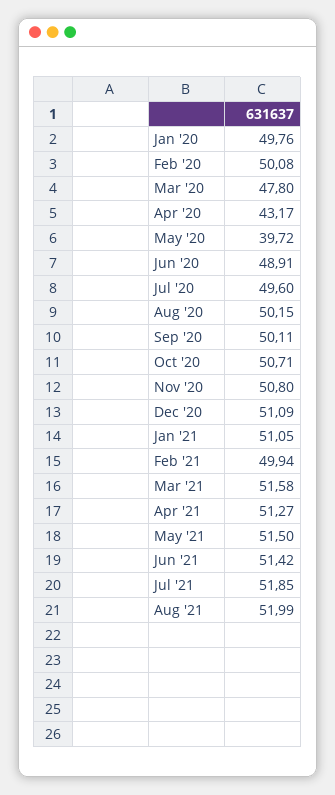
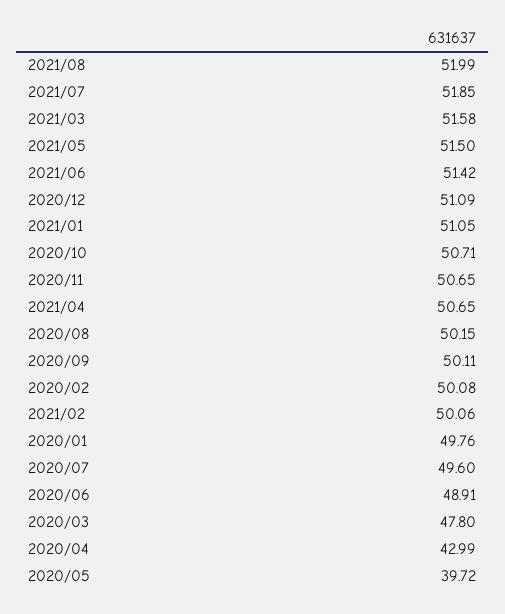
  {
    "Jan '20": 49.76,
    "Feb '20": 50.08,
    "Mar '20": 47.8,
-   "Apr '20": 43.17,
+   "Apr '20": 42.99,
    "May '20": 39.72,
    "Jun '20": 48.91,
    "Jul '20": 49.6,
    "Aug '20": 50.15,
    "Sep '20": 50.11,
    "Oct '20": 50.71,
-   "Nov '20": 50.8,
+   "Nov '20": 50.65,
    "Dec '20": 51.09,
    "Jan '21": 51.05,
-   "Feb '21": 49.94,
+   "Feb '21": 50.06,
    "Mar '21": 51.58,
-   "Apr '21": 51.27,
+   "Apr '21": 50.65,
    "May '21": 51.5,
    "Jun '21": 51.42,
    "Jul '21": 51.85,
    "Aug '21": 51.99
  }

